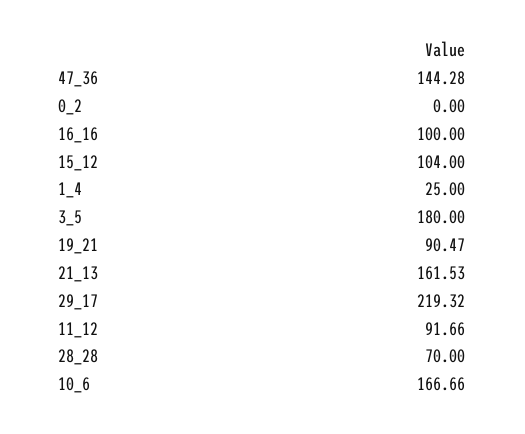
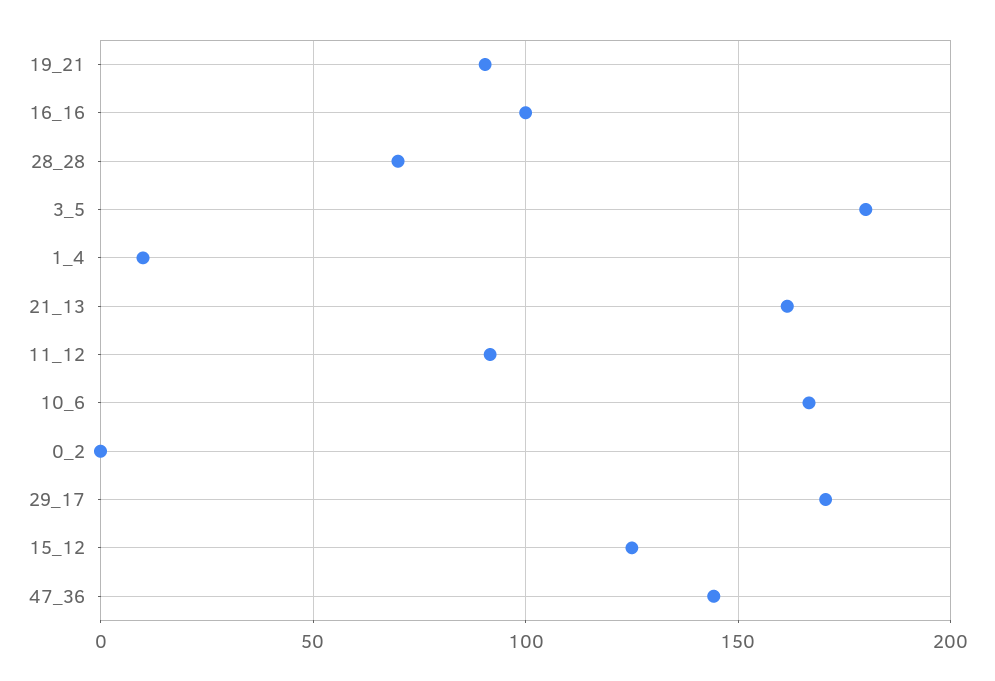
  {
    "47_36": 144.28,
    "0_2": 0,
    "16_16": 100,
-   "15_12": 104,
+   "15_12": 125,
-   "1_4": 25,
+   "1_4": 10,
    "3_5": 180,
    "19_21": 90.47,
    "21_13": 161.53,
-   "29_17": 219.32,
+   "29_17": 170,
    "11_12": 91.66,
    "28_28": 70,
    "10_6": 166.66
  }

